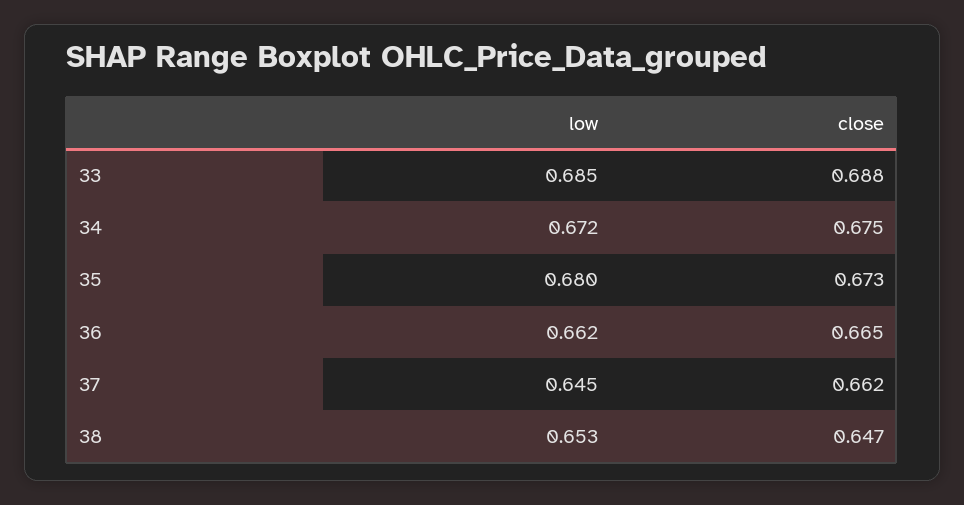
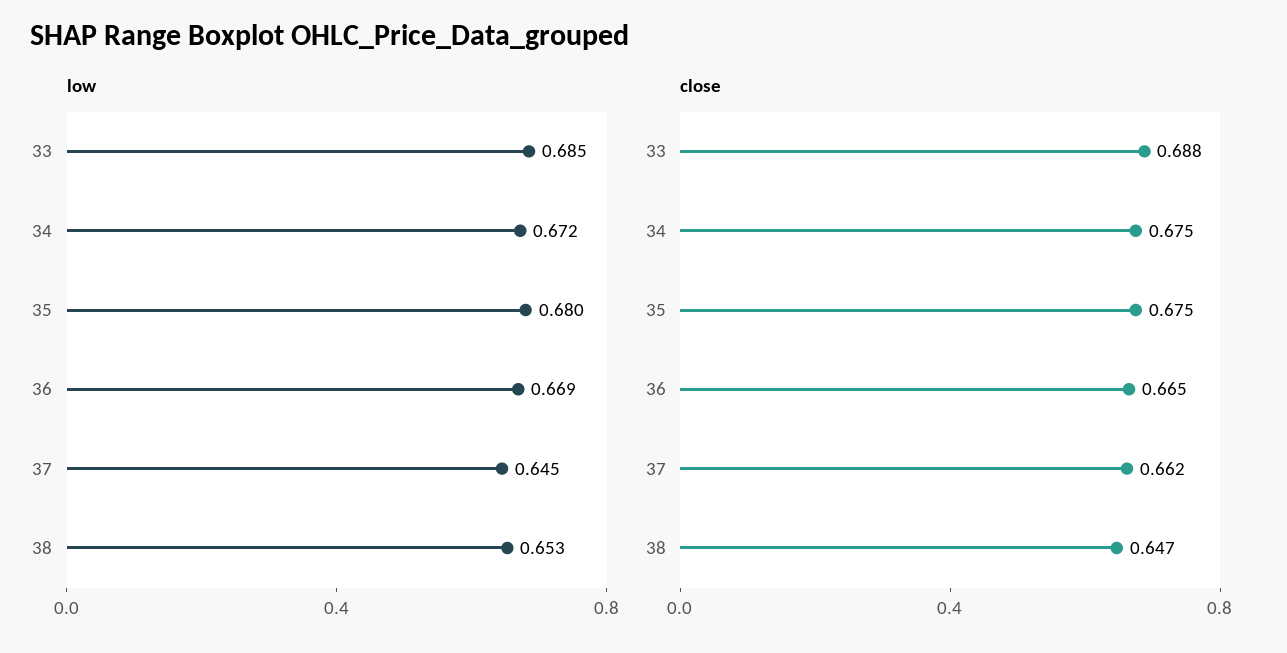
  {
    "low": {
      "33": 0.685,
      "34": 0.672,
      "35": 0.68,
-     "36": 0.662,
+     "36": 0.669,
      "37": 0.645,
      "38": 0.653
    },
    "close": {
      "33": 0.688,
      "34": 0.675,
-     "35": 0.673,
+     "35": 0.675,
      "36": 0.665,
      "37": 0.662,
      "38": 0.647
    }
  }

